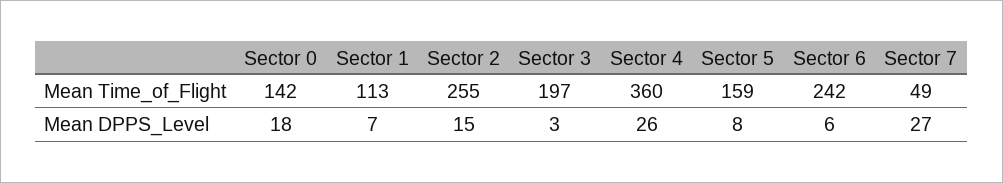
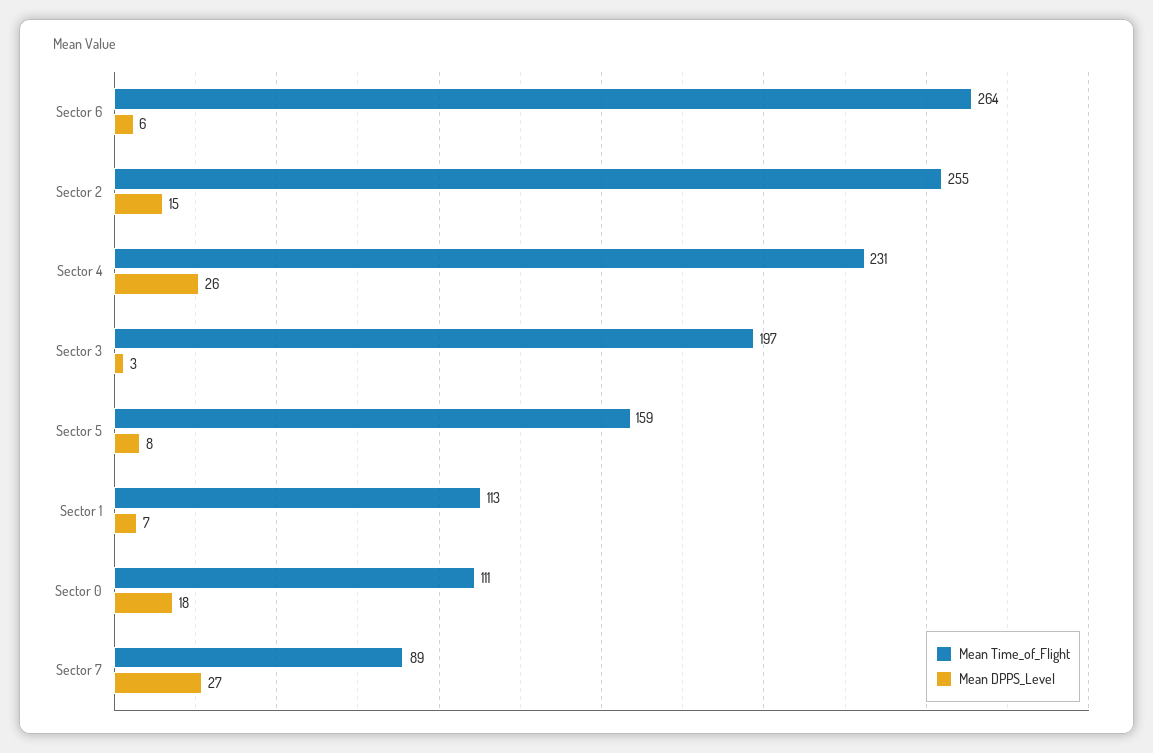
  {
    "Mean Time_of_Flight": {
-     "Sector 0": 142,
+     "Sector 0": 111,
      "Sector 1": 113,
      "Sector 2": 255,
      "Sector 3": 197,
-     "Sector 4": 360,
+     "Sector 4": 231,
      "Sector 5": 159,
-     "Sector 6": 242,
+     "Sector 6": 264,
-     "Sector 7": 49
+     "Sector 7": 89
    },
    "Mean DPPS_Level": {
      "Sector 0": 18,
      "Sector 1": 7,
      "Sector 2": 15,
      "Sector 3": 3,
      "Sector 4": 26,
      "Sector 5": 8,
      "Sector 6": 6,
      "Sector 7": 27
    }
  }

